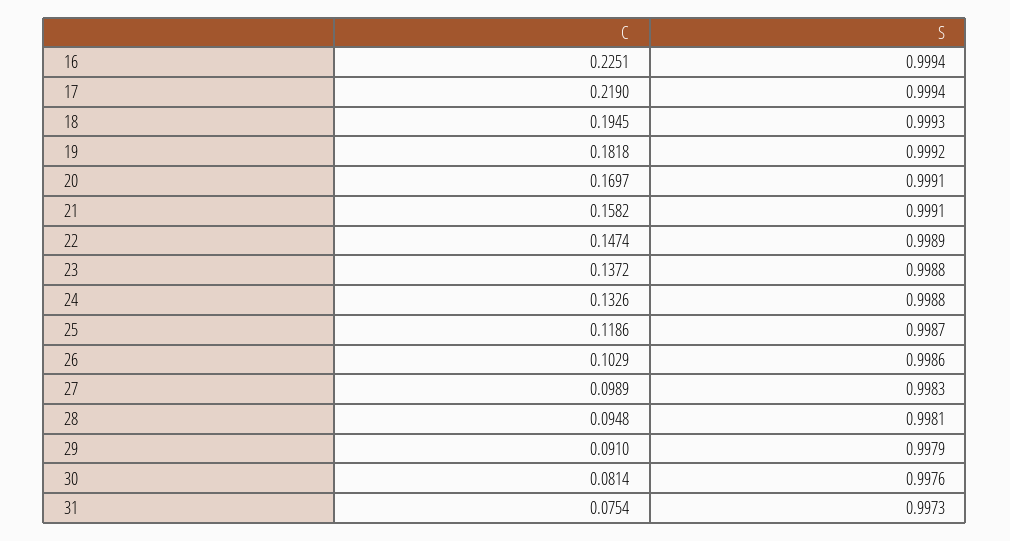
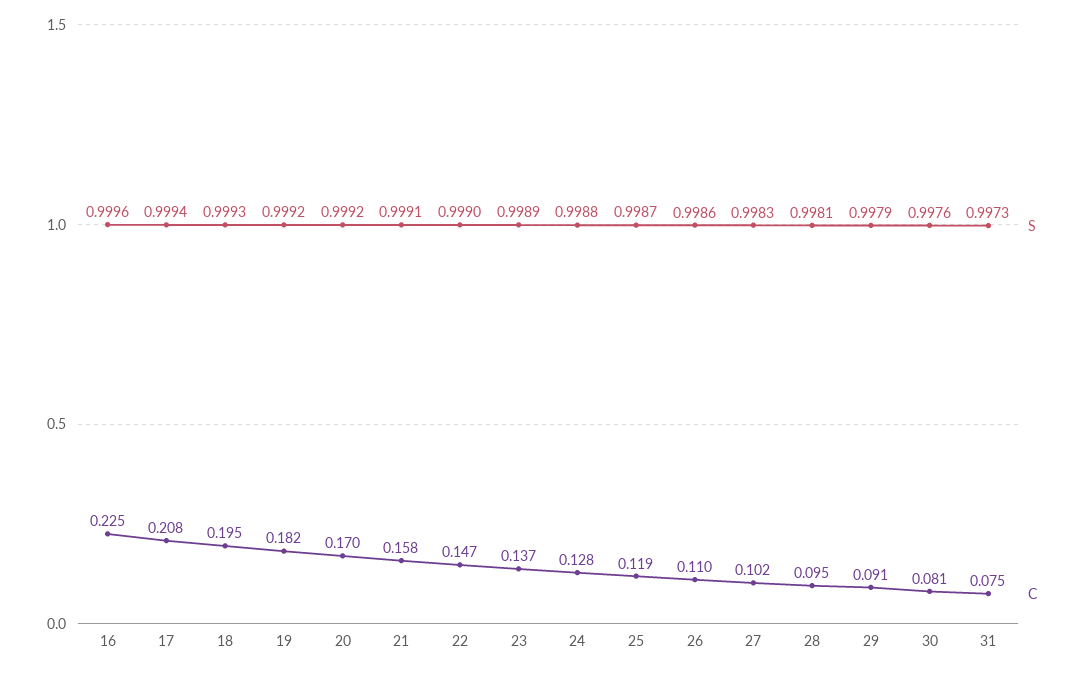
  {
    "C": {
      "16": 0.2251,
-     "17": 0.219,
+     "17": 0.208,
      "18": 0.1945,
      "19": 0.1818,
      "20": 0.1697,
      "21": 0.1582,
      "22": 0.1474,
      "23": 0.1372,
-     "24": 0.1326,
+     "24": 0.128,
      "25": 0.1186,
-     "26": 0.1029,
+     "26": 0.11,
-     "27": 0.0989,
+     "27": 0.102,
      "28": 0.0948,
      "29": 0.091,
      "30": 0.0814,
      "31": 0.0754
    },
    "S": {
-     "16": 0.9994,
+     "16": 0.9996,
      "17": 0.9994,
      "18": 0.9993,
      "19": 0.9992,
-     "20": 0.9991,
+     "20": 0.9992,
      "21": 0.9991,
-     "22": 0.9989,
+     "22": 0.999,
-     "23": 0.9988,
+     "23": 0.9989,
      "24": 0.9988,
      "25": 0.9987,
      "26": 0.9986,
      "27": 0.9983,
      "28": 0.9981,
      "29": 0.9979,
      "30": 0.9976,
      "31": 0.9973
    }
  }

